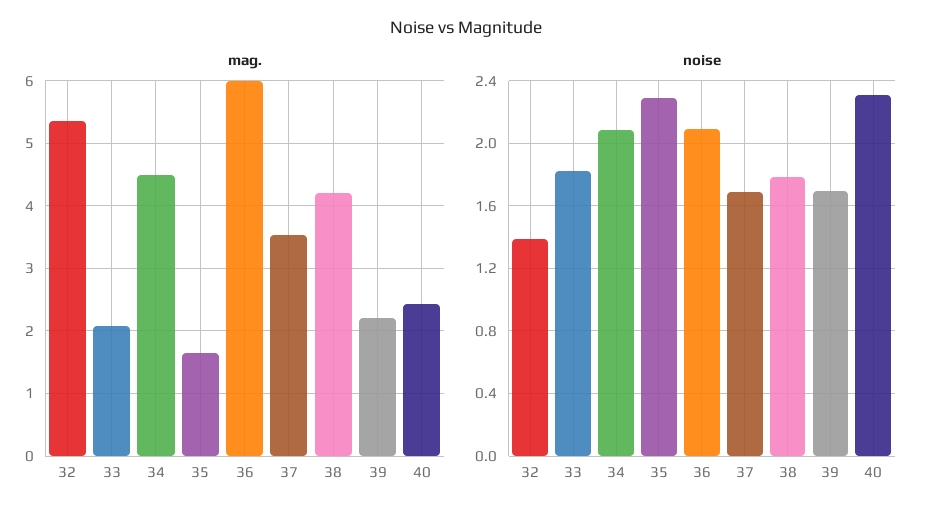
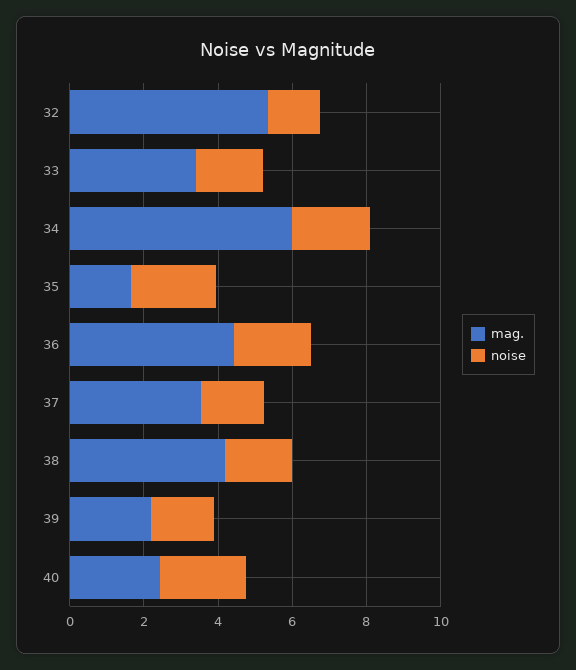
  {
    "mag.": {
      "32": 5.4,
-     "33": 2.1,
+     "33": 3.5,
-     "34": 4.5,
+     "34": 6,
      "35": 1.7,
-     "36": 6,
+     "36": 4.5,
      "37": 3.5,
      "38": 4.2,
      "39": 2.2,
      "40": 2.4
    },
    "noise": {
      "32": 1.4,
      "33": 1.8,
      "34": 2.1,
      "35": 2.3,
      "36": 2.1,
      "37": 1.7,
      "38": 1.8,
      "39": 1.7,
      "40": 2.3
    }
  }

